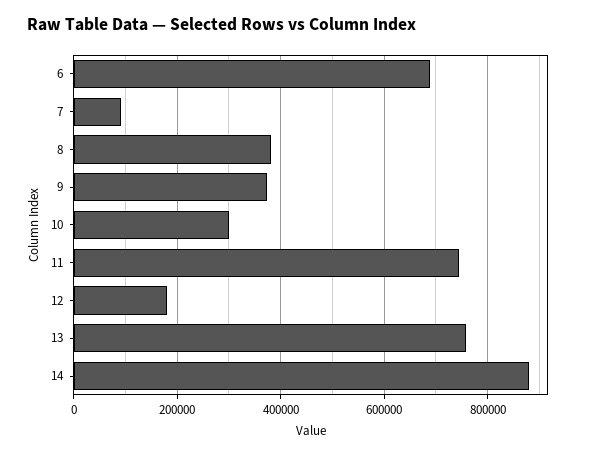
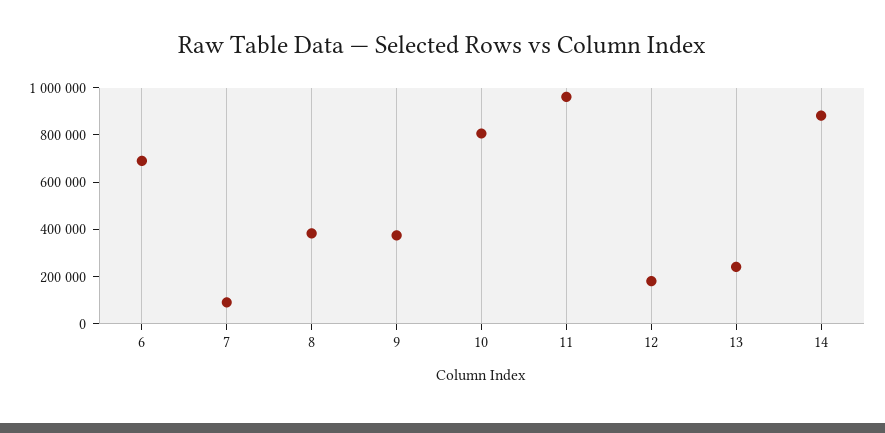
  {
    "6": 680000,
    "7": 100000,
    "8": 380000,
    "9": 380000,
-   "10": 300000,
+   "10": 800000,
-   "11": 740000,
+   "11": 950000,
    "12": 180000,
-   "13": 760000,
+   "13": 250000,
    "14": 880000
  }

